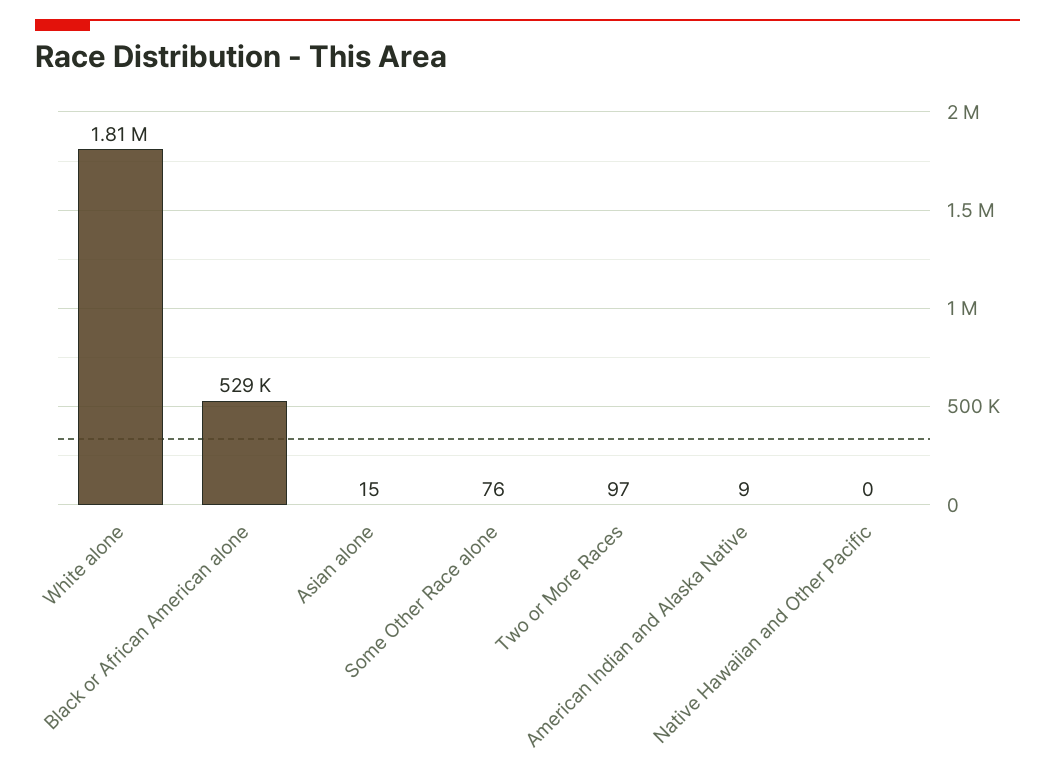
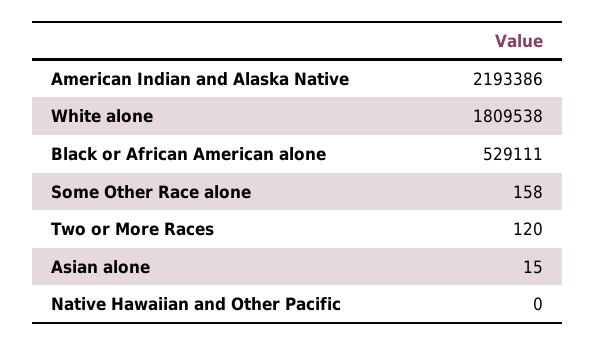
  {
    "White alone": 1809538,
    "Black or African American alone": 529111,
    "Asian alone": 15,
-   "Some Other Race alone": 76,
+   "Some Other Race alone": 158,
-   "Two or More Races": 97,
+   "Two or More Races": 120,
-   "American Indian and Alaska Native": 9,
+   "American Indian and Alaska Native": 2193386,
    "Native Hawaiian and Other Pacific": 0
  }

